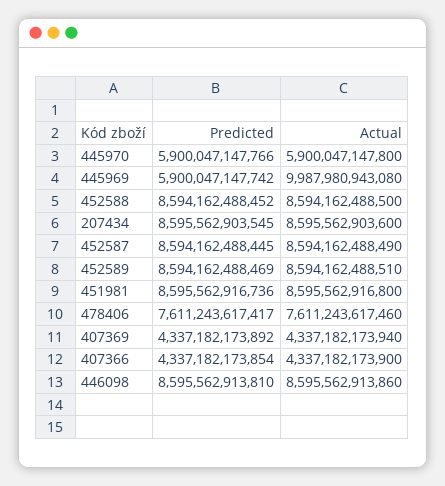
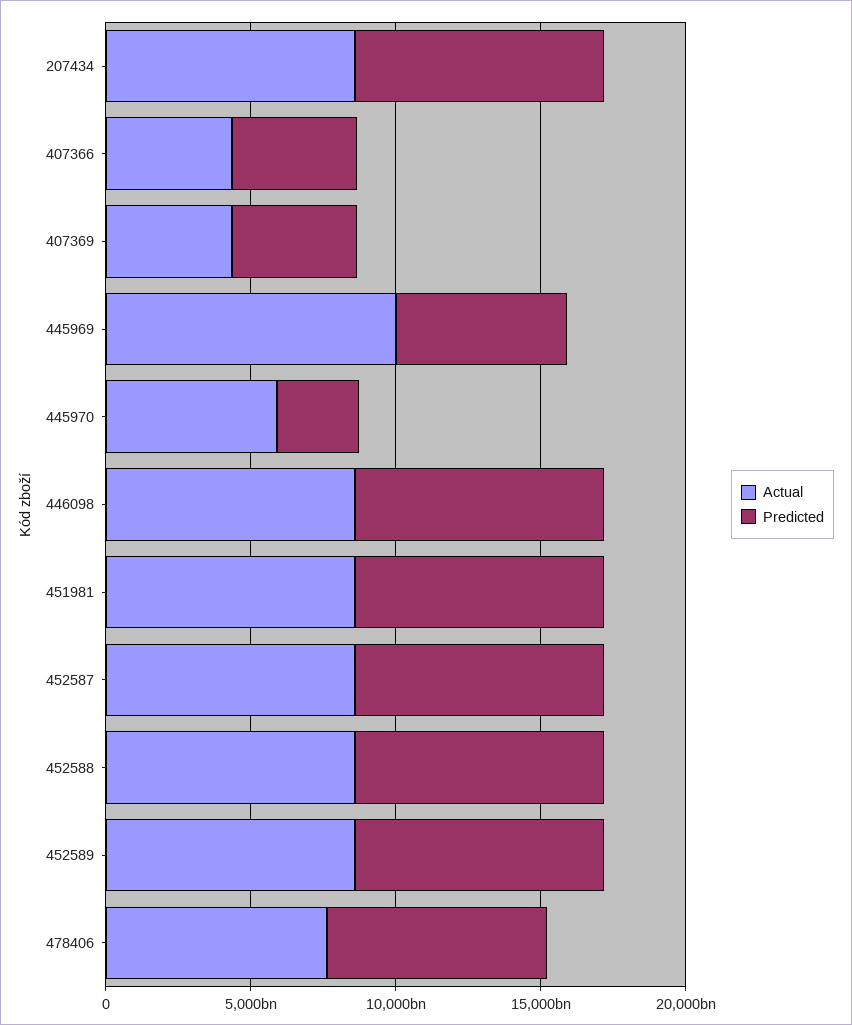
  {
    "Predicted": {
-     "445970": 5900047147766,
+     "445970": 3000000000000,
      "445969": 5900047147742,
      "452588": 8594162488452,
      "207434": 8595562903545,
      "452587": 8594162488445,
      "452589": 8594162488469,
      "451981": 8595562916736,
      "478406": 7611243617417,
      "407369": 4337182173892,
      "407366": 4337182173854,
      "446098": 8595562913810
    },
    "Actual": {
      "445970": 5900047147800,
      "445969": 9987980943080,
      "452588": 8594162488500,
      "207434": 8595562903600,
      "452587": 8594162488490,
      "452589": 8594162488510,
      "451981": 8595562916800,
      "478406": 7611243617460,
      "407369": 4337182173940,
      "407366": 4337182173900,
      "446098": 8595562913860
    }
  }

